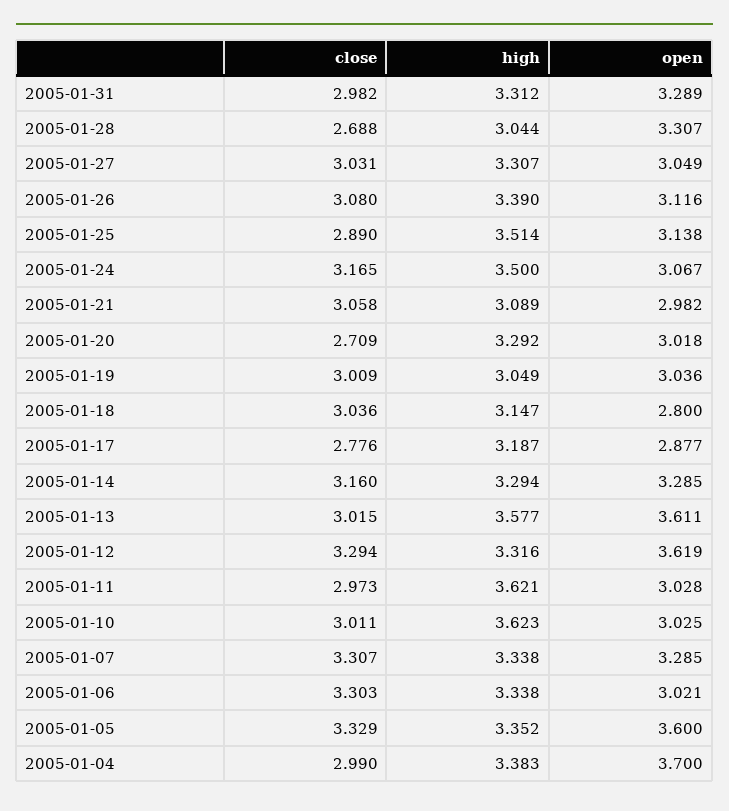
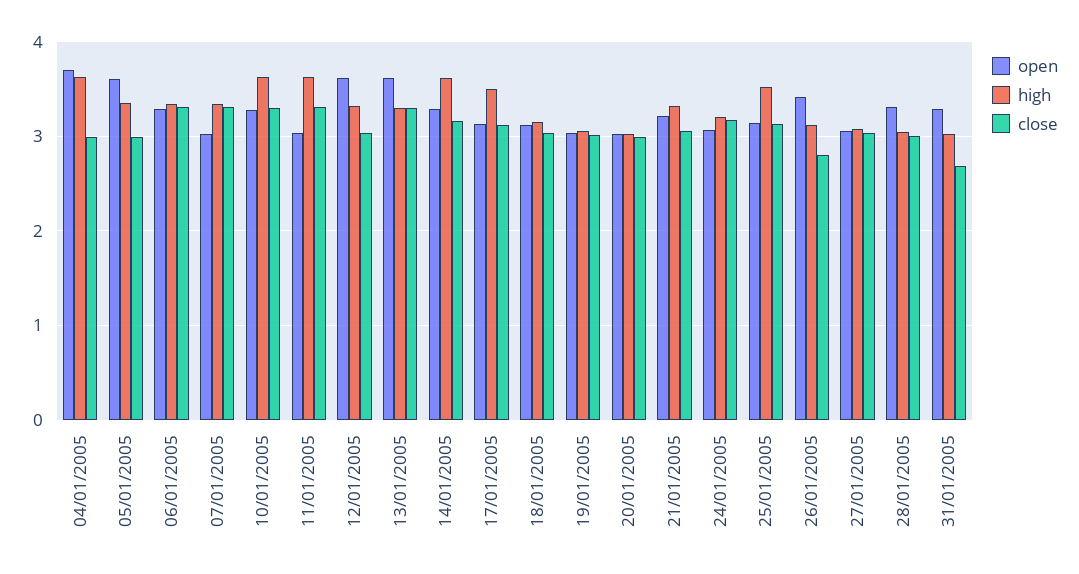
  {
    "close": {
-     "2005-01-31": 2.982,
+     "2005-01-31": 2.7,
-     "2005-01-28": 2.688,
+     "2005-01-28": 3,
      "2005-01-27": 3.031,
-     "2005-01-26": 3.08,
+     "2005-01-26": 2.8,
-     "2005-01-25": 2.89,
+     "2005-01-25": 3.1,
      "2005-01-24": 3.165,
      "2005-01-21": 3.058,
-     "2005-01-20": 2.709,
+     "2005-01-20": 3,
      "2005-01-19": 3.009,
      "2005-01-18": 3.036,
-     "2005-01-17": 2.776,
+     "2005-01-17": 3.1,
      "2005-01-14": 3.16,
-     "2005-01-13": 3.015,
+     "2005-01-13": 3.3,
-     "2005-01-12": 3.294,
+     "2005-01-12": 3,
-     "2005-01-11": 2.973,
+     "2005-01-11": 3.3,
-     "2005-01-10": 3.011,
+     "2005-01-10": 3.3,
      "2005-01-07": 3.307,
      "2005-01-06": 3.303,
-     "2005-01-05": 3.329,
+     "2005-01-05": 3,
      "2005-01-04": 2.99
    },
    "high": {
-     "2005-01-31": 3.312,
+     "2005-01-31": 3,
      "2005-01-28": 3.044,
-     "2005-01-27": 3.307,
+     "2005-01-27": 3.1,
-     "2005-01-26": 3.39,
+     "2005-01-26": 3.1,
      "2005-01-25": 3.514,
-     "2005-01-24": 3.5,
+     "2005-01-24": 3.2,
-     "2005-01-21": 3.089,
+     "2005-01-21": 3.3,
-     "2005-01-20": 3.292,
+     "2005-01-20": 3,
      "2005-01-19": 3.049,
      "2005-01-18": 3.147,
-     "2005-01-17": 3.187,
+     "2005-01-17": 3.5,
-     "2005-01-14": 3.294,
+     "2005-01-14": 3.6,
-     "2005-01-13": 3.577,
+     "2005-01-13": 3.3,
      "2005-01-12": 3.316,
      "2005-01-11": 3.621,
      "2005-01-10": 3.623,
      "2005-01-07": 3.338,
      "2005-01-06": 3.338,
      "2005-01-05": 3.352,
-     "2005-01-04": 3.383
+     "2005-01-04": 3.6
    },
    "open": {
      "2005-01-31": 3.289,
      "2005-01-28": 3.307,
      "2005-01-27": 3.049,
-     "2005-01-26": 3.116,
+     "2005-01-26": 3.4,
      "2005-01-25": 3.138,
      "2005-01-24": 3.067,
-     "2005-01-21": 2.982,
+     "2005-01-21": 3.2,
      "2005-01-20": 3.018,
      "2005-01-19": 3.036,
-     "2005-01-18": 2.8,
+     "2005-01-18": 3.1,
-     "2005-01-17": 2.877,
+     "2005-01-17": 3.1,
      "2005-01-14": 3.285,
      "2005-01-13": 3.611,
      "2005-01-12": 3.619,
      "2005-01-11": 3.028,
-     "2005-01-10": 3.025,
+     "2005-01-10": 3.3,
-     "2005-01-07": 3.285,
+     "2005-01-07": 3,
-     "2005-01-06": 3.021,
+     "2005-01-06": 3.3,
      "2005-01-05": 3.6,
      "2005-01-04": 3.7
    }
  }

